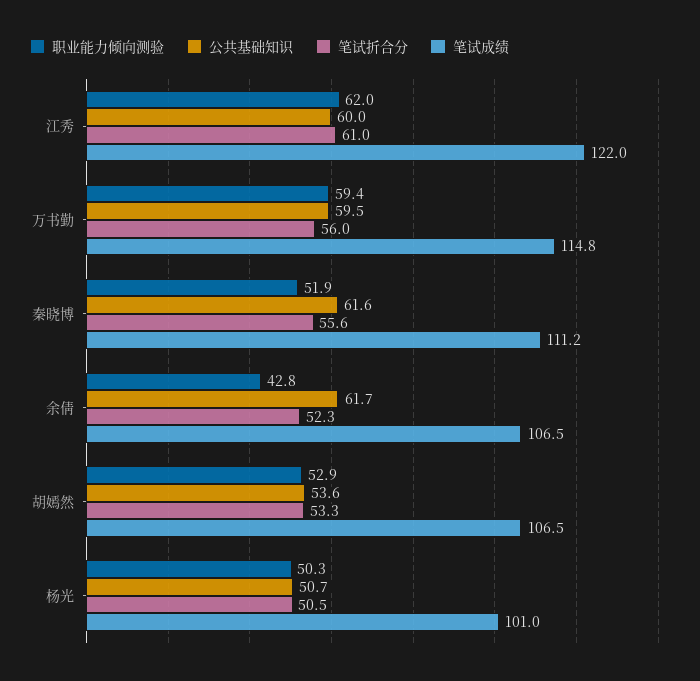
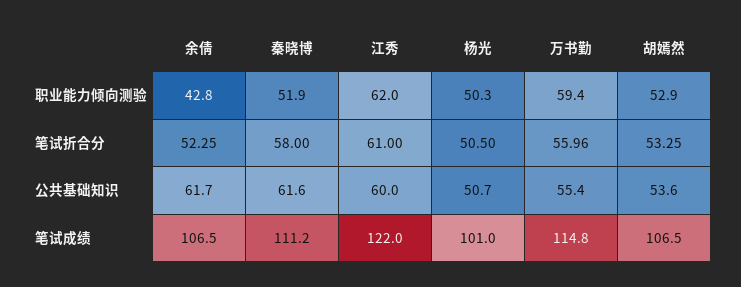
  {
    "职业能力倾向测验": {
      "江秀": 62,
      "万书勤": 59.4,
      "秦晓博": 51.9,
      "余倩": 42.8,
      "胡嫣然": 52.9,
      "杨光": 50.3
    },
    "公共基础知识": {
      "江秀": 60,
-     "万书勤": 59.5,
+     "万书勤": 55.4,
      "秦晓博": 61.6,
      "余倩": 61.7,
      "胡嫣然": 53.6,
      "杨光": 50.7
    },
    "笔试折合分": {
      "江秀": 61,
      "万书勤": 55.96,
-     "秦晓博": 55.6,
+     "秦晓博": 58,
      "余倩": 52.25,
      "胡嫣然": 53.25,
      "杨光": 50.5
    },
    "笔试成绩": {
      "江秀": 122,
      "万书勤": 114.8,
      "秦晓博": 111.2,
      "余倩": 106.5,
      "胡嫣然": 106.5,
      "杨光": 101
    }
  }

